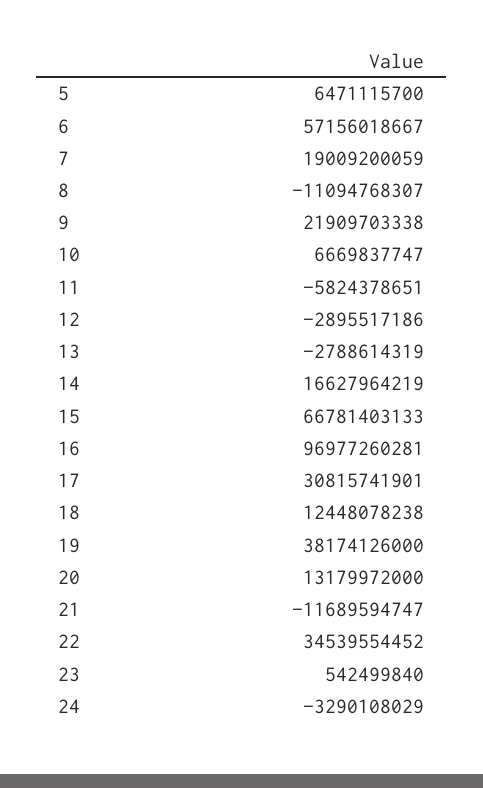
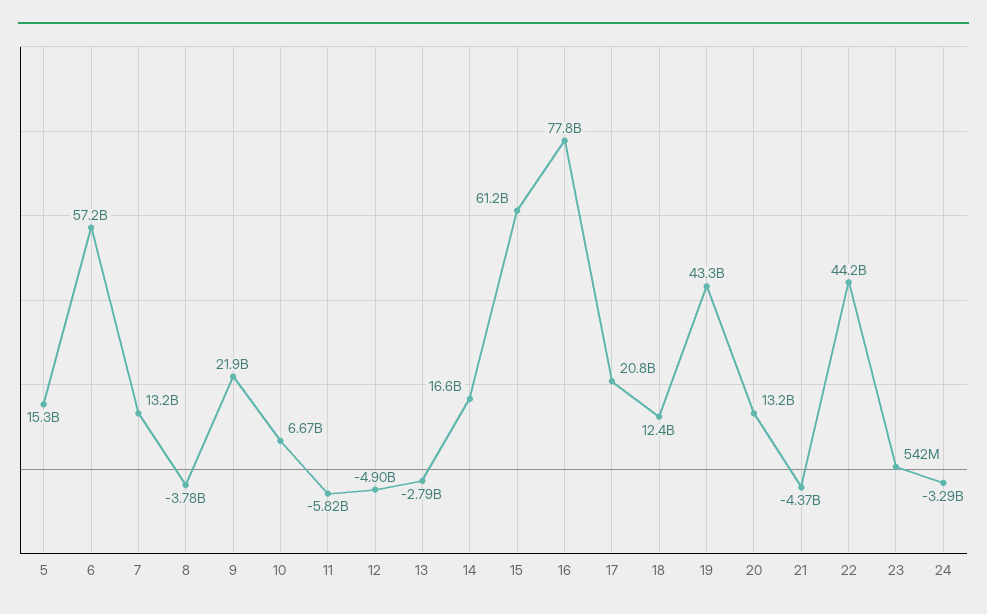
  {
-   "5": 6471115700,
+   "5": 15300000000,
    "6": 57156018667,
-   "7": 19009200059,
+   "7": 13200000000,
-   "8": -11094768307,
+   "8": -3780000000,
    "9": 21909703338,
    "10": 6669837747,
    "11": -5824378651,
-   "12": -2895517186,
+   "12": -4900000000,
    "13": -2788614319,
    "14": 16627964219,
-   "15": 66781403133,
+   "15": 61200000000,
-   "16": 96977260281,
+   "16": 77800000000,
-   "17": 30815741901,
+   "17": 20800000000,
    "18": 12448078238,
-   "19": 38174126000,
+   "19": 43300000000,
    "20": 13179972000,
-   "21": -11689594747,
+   "21": -4370000000,
-   "22": 34539554452,
+   "22": 44200000000,
    "23": 542499840,
    "24": -3290108029
  }

